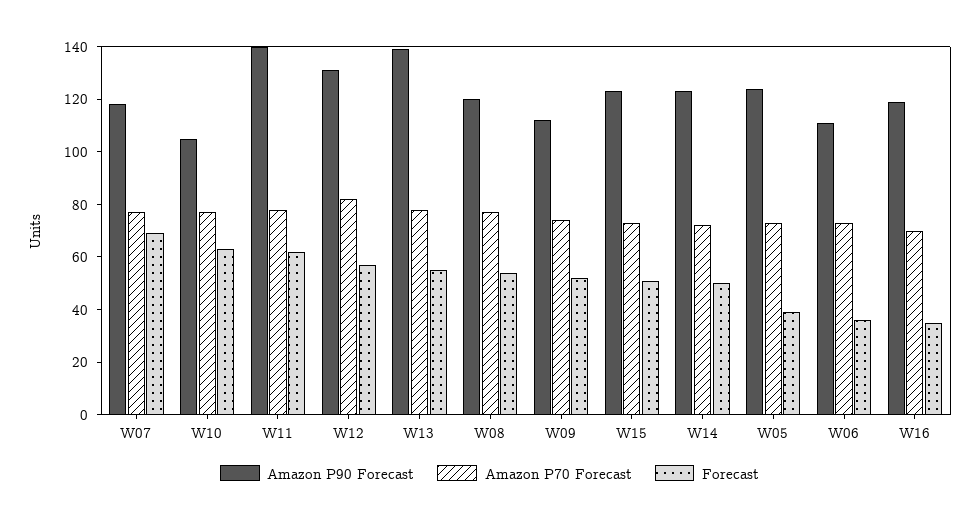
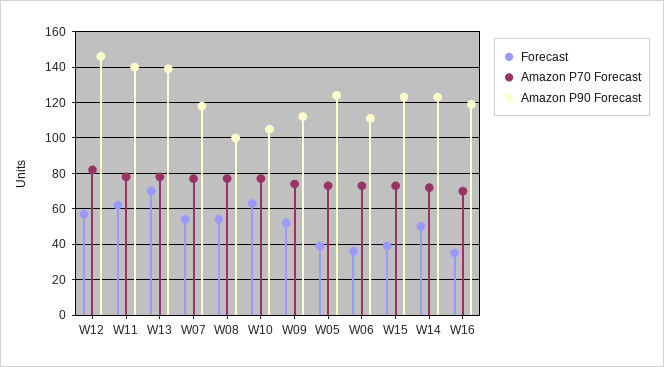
  {
    "Amazon P90 Forecast": {
      "W07": 120,
      "W10": 105,
      "W11": 140,
-     "W12": 130,
+     "W12": 145,
      "W13": 140,
-     "W08": 120,
+     "W08": 100,
      "W09": 110,
      "W15": 125,
      "W14": 125,
      "W05": 125,
      "W06": 110,
      "W16": 120
    },
    "Amazon P70 Forecast": {
      "W07": 75,
      "W10": 75,
      "W11": 80,
      "W12": 80,
      "W13": 80,
      "W08": 75,
      "W09": 75,
      "W15": 75,
      "W14": 70,
      "W05": 75,
      "W06": 75,
      "W16": 70
    },
    "Forecast": {
-     "W07": 70,
+     "W07": 55,
      "W10": 65,
      "W11": 60,
      "W12": 55,
-     "W13": 55,
+     "W13": 70,
      "W08": 55,
      "W09": 50,
-     "W15": 50,
+     "W15": 40,
      "W14": 50,
      "W05": 40,
      "W06": 35,
      "W16": 35
    }
  }

